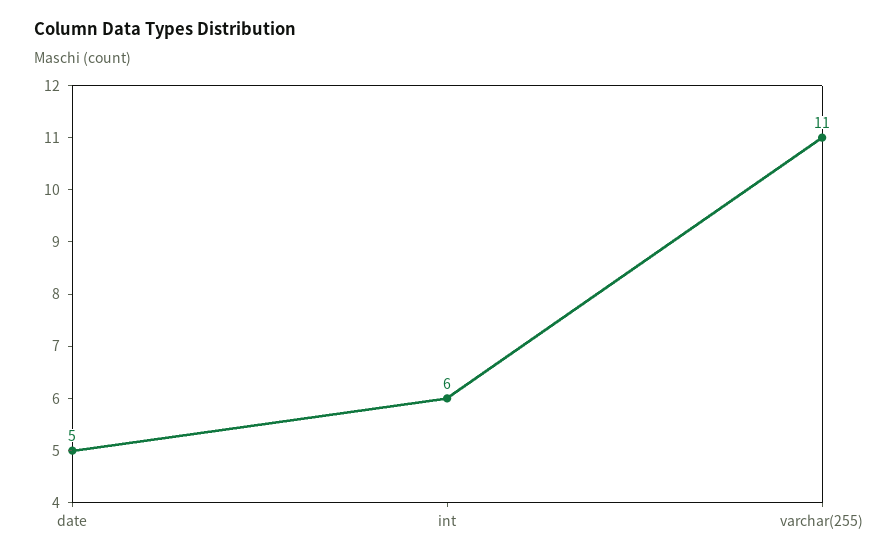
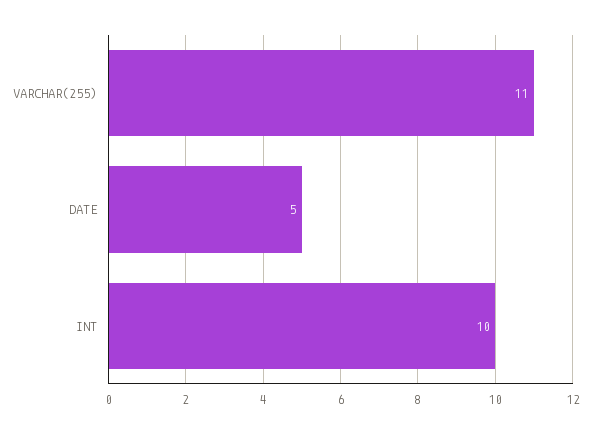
  {
    "date": 5,
-   "int": 6,
+   "int": 10,
    "varchar(255)": 11
  }

